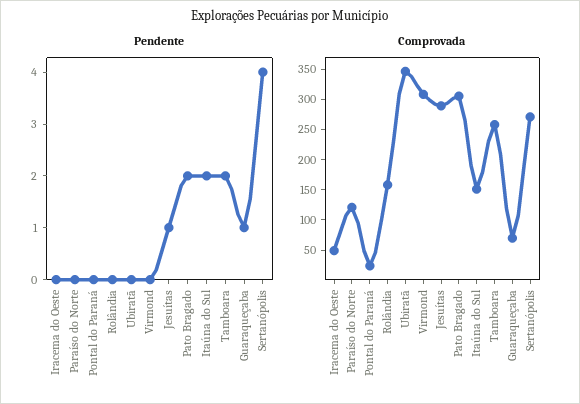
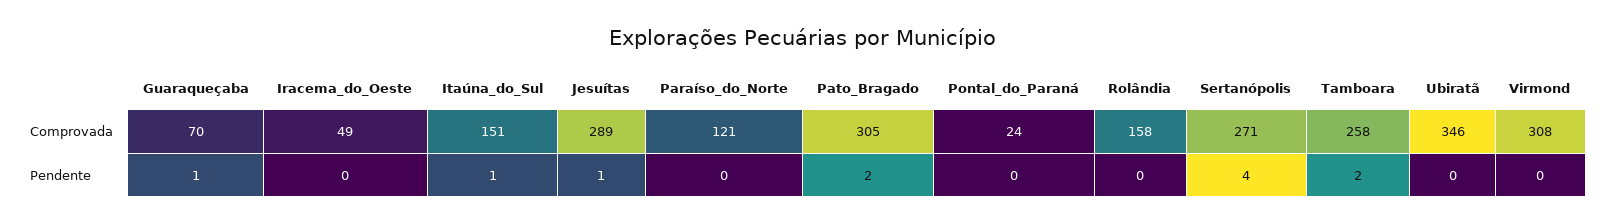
  {
    "Pendente": {
      "Iracema do Oeste": 0,
      "Paraíso do Norte": 0,
      "Pontal do Paraná": 0,
      "Rolândia": 0,
      "Ubiratã": 0,
      "Virmond": 0,
      "Jesuítas": 1,
      "Pato Bragado": 2,
-     "Itaúna do Sul": 2,
+     "Itaúna do Sul": 1,
      "Tamboara": 2,
      "Guaraqueçaba": 1,
      "Sertanópolis": 4
    },
    "Comprovada": {
      "Iracema do Oeste": 49,
      "Paraíso do Norte": 121,
      "Pontal do Paraná": 24,
      "Rolândia": 158,
      "Ubiratã": 346,
      "Virmond": 308,
      "Jesuítas": 289,
      "Pato Bragado": 305,
      "Itaúna do Sul": 151,
      "Tamboara": 258,
      "Guaraqueçaba": 70,
      "Sertanópolis": 271
    }
  }

